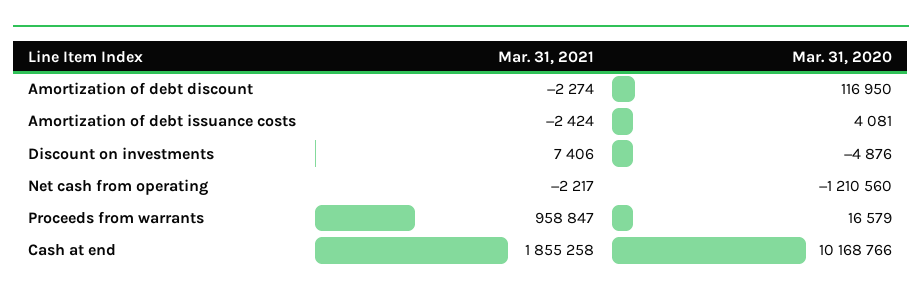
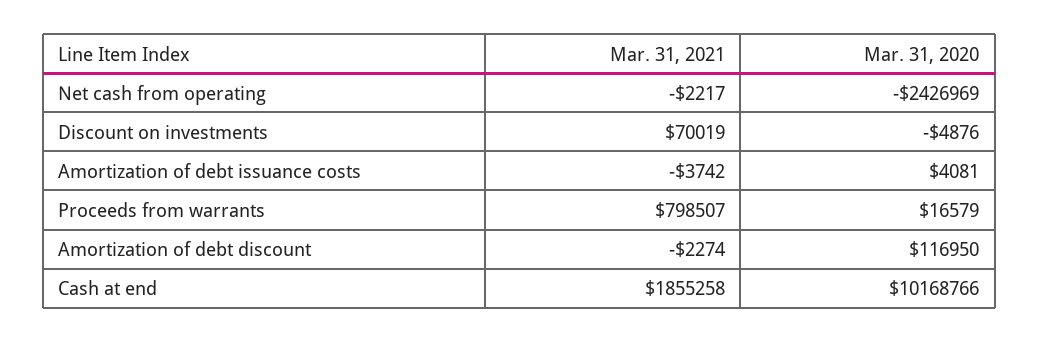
  {
    "Mar. 31, 2021": {
      "Amortization of debt discount": -2274,
-     "Amortization of debt issuance costs": -2424,
+     "Amortization of debt issuance costs": -3742,
-     "Discount on investments": 7406,
+     "Discount on investments": 70019,
      "Net cash from operating": -2217,
-     "Proceeds from warrants": 958847,
+     "Proceeds from warrants": 798507,
      "Cash at end": 1855258
    },
    "Mar. 31, 2020": {
      "Amortization of debt discount": 116950,
      "Amortization of debt issuance costs": 4081,
      "Discount on investments": -4876,
-     "Net cash from operating": -1210560,
+     "Net cash from operating": -2426969,
      "Proceeds from warrants": 16579,
      "Cash at end": 10168766
    }
  }

